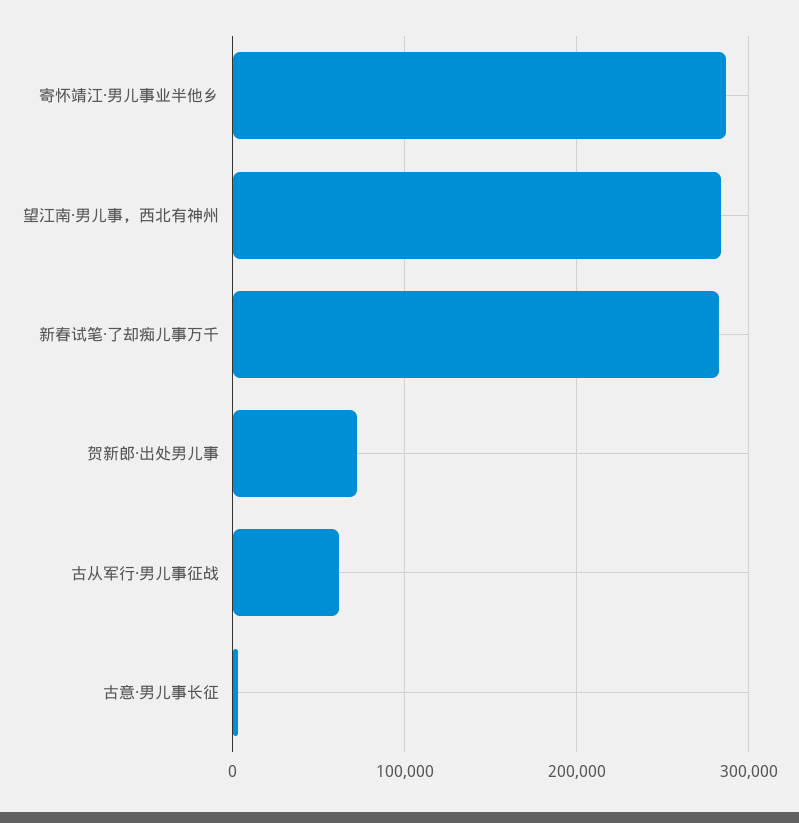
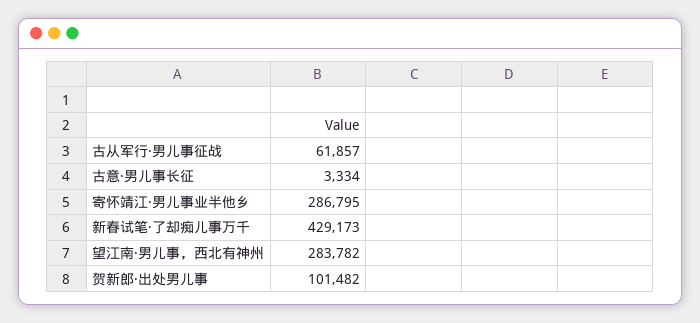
  {
    "寄怀靖江·男儿事业半他乡": 286795,
    "望江南·男儿事，西北有神州": 283782,
-   "新春试笔·了却痴儿事万千": 280000,
+   "新春试笔·了却痴儿事万千": 429173,
-   "贺新郎·出处男儿事": 70000,
+   "贺新郎·出处男儿事": 101482,
    "古从军行·男儿事征战": 61857,
    "古意·男儿事长征": 3334
  }

